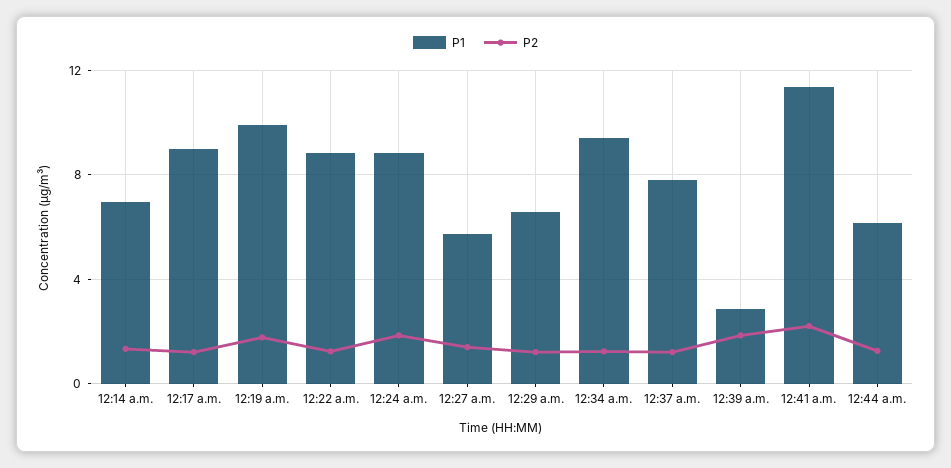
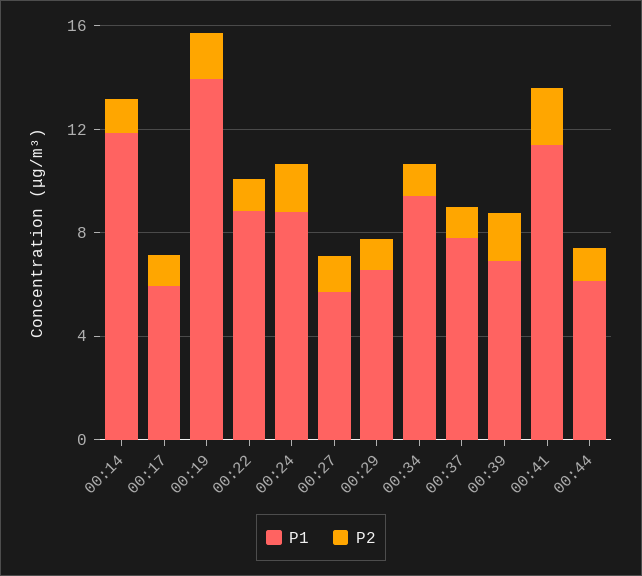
  {
    "P1": {
-     "12:14 a.m.": 7,
+     "12:14 a.m.": 12,
-     "12:17 a.m.": 9,
+     "12:17 a.m.": 6,
-     "12:19 a.m.": 10,
+     "12:19 a.m.": 14,
      "12:22 a.m.": 9,
      "12:24 a.m.": 9,
      "12:27 a.m.": 5.5,
      "12:29 a.m.": 6.5,
      "12:34 a.m.": 9.5,
      "12:37 a.m.": 8,
-     "12:39 a.m.": 3,
+     "12:39 a.m.": 7,
      "12:41 a.m.": 11.5,
      "12:44 a.m.": 6
    },
    "P2": {
      "12:14 a.m.": 1.5,
      "12:17 a.m.": 1,
      "12:19 a.m.": 2,
      "12:22 a.m.": 1,
      "12:24 a.m.": 2,
      "12:27 a.m.": 1.5,
      "12:29 a.m.": 1,
      "12:34 a.m.": 1,
      "12:37 a.m.": 1,
      "12:39 a.m.": 2,
      "12:41 a.m.": 2,
      "12:44 a.m.": 1.5
    }
  }

